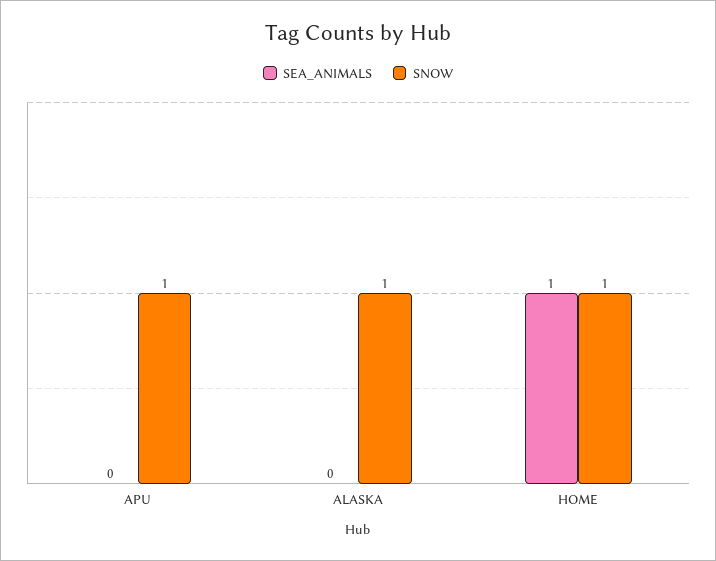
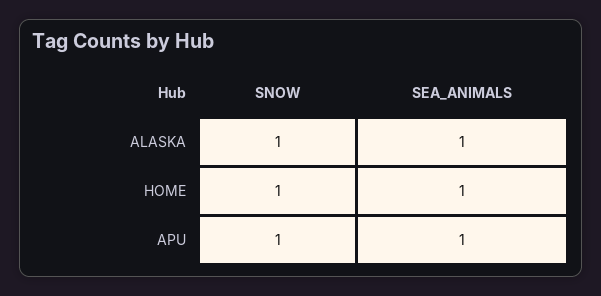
  {
    "SEA_ANIMALS": {
-     "APU": 0,
+     "APU": 1,
-     "ALASKA": 0,
+     "ALASKA": 1,
      "HOME": 1
    },
    "SNOW": {
      "APU": 1,
      "ALASKA": 1,
      "HOME": 1
    }
  }

